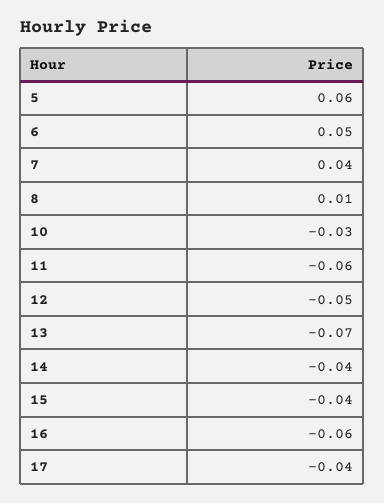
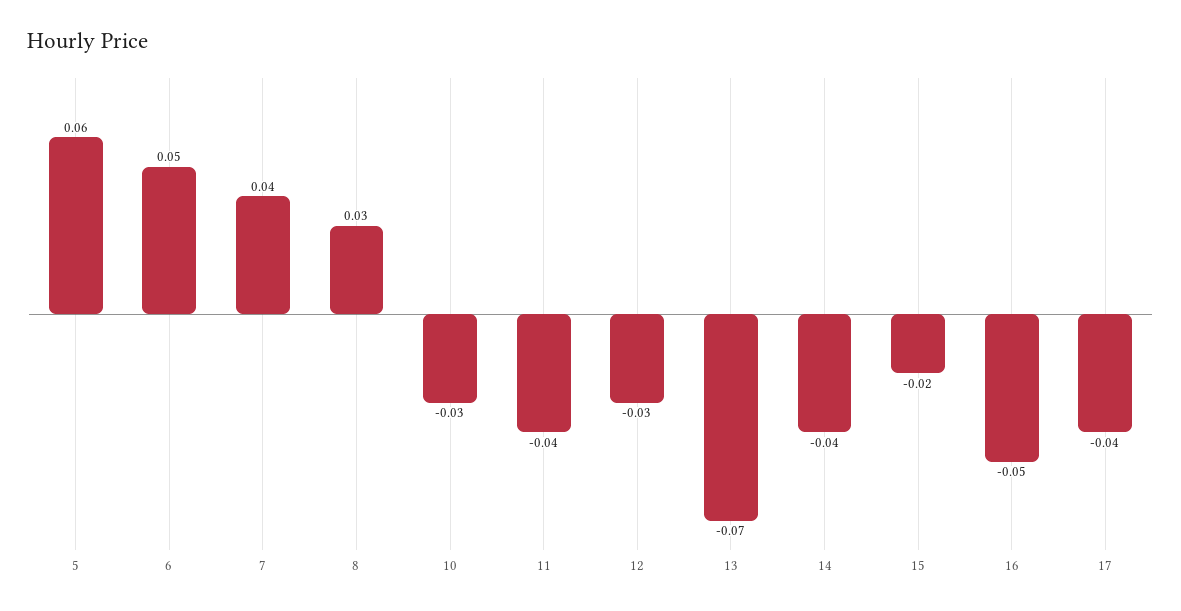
  {
    "5": 0.06,
    "6": 0.05,
    "7": 0.04,
-   "8": 0.01,
+   "8": 0.03,
    "10": -0.03,
-   "11": -0.06,
+   "11": -0.04,
-   "12": -0.05,
+   "12": -0.03,
    "13": -0.07,
    "14": -0.04,
-   "15": -0.04,
+   "15": -0.02,
-   "16": -0.06,
+   "16": -0.05,
    "17": -0.04
  }

